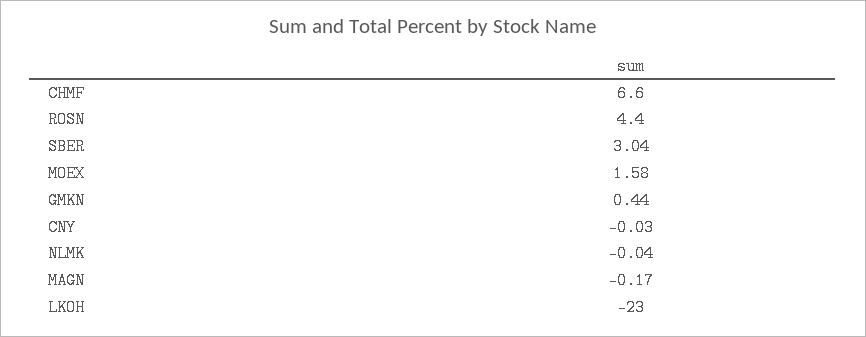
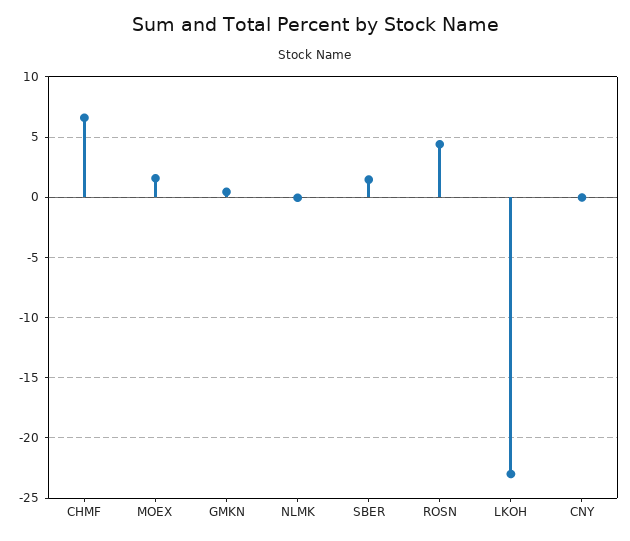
  {
    "CHMF": 6.6,
    "ROSN": 4.4,
-   "SBER": 3.04,
+   "SBER": 1.5,
    "MOEX": 1.58,
    "GMKN": 0.44,
    "CNY": -0.03,
    "NLMK": -0.04,
-   "MAGN": -0.17,
    "LKOH": -23
  }

